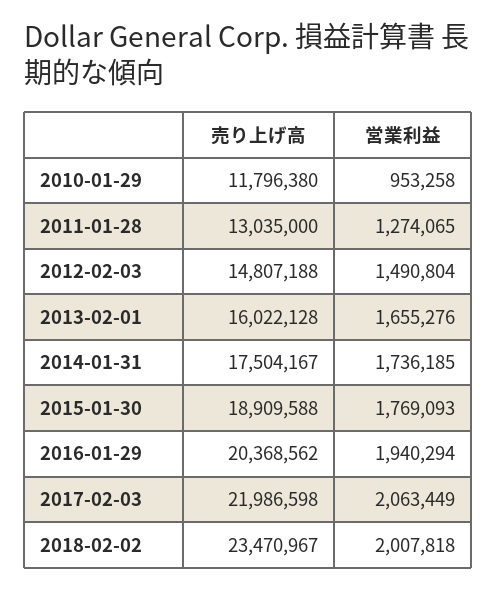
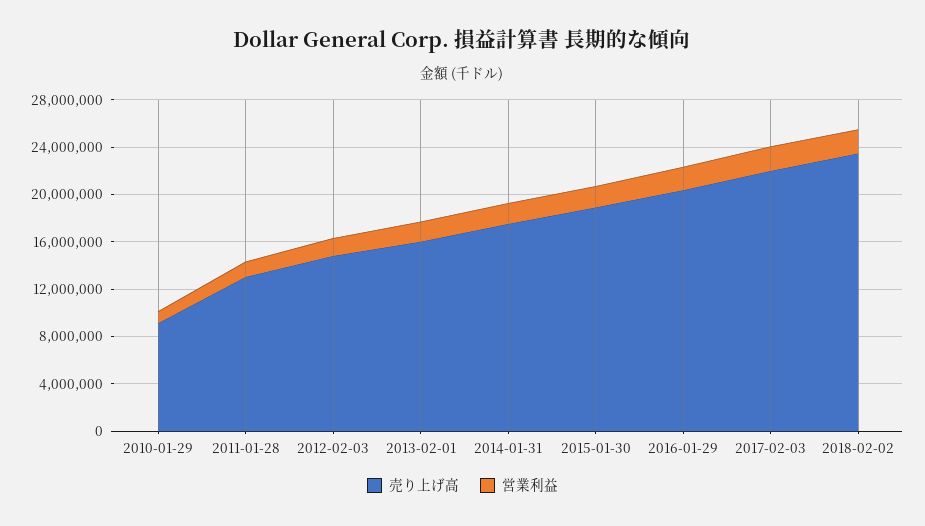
  {
    "売り上げ高": {
-     "2010-01-29": 11796380,
+     "2010-01-29": 9000000,
      "2011-01-28": 13035000,
      "2012-02-03": 14807188,
      "2013-02-01": 16022128,
      "2014-01-31": 17504167,
      "2015-01-30": 18909588,
      "2016-01-29": 20368562,
      "2017-02-03": 21986598,
      "2018-02-02": 23470967
    },
    "営業利益": {
      "2010-01-29": 953258,
      "2011-01-28": 1274065,
      "2012-02-03": 1490804,
      "2013-02-01": 1655276,
      "2014-01-31": 1736185,
      "2015-01-30": 1769093,
      "2016-01-29": 1940294,
      "2017-02-03": 2063449,
      "2018-02-02": 2007818
    }
  }

